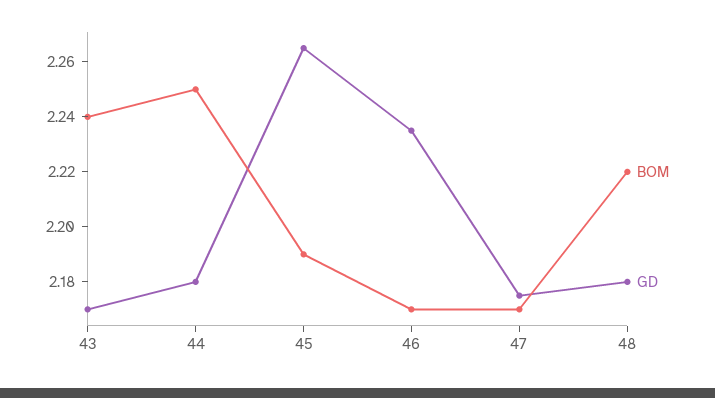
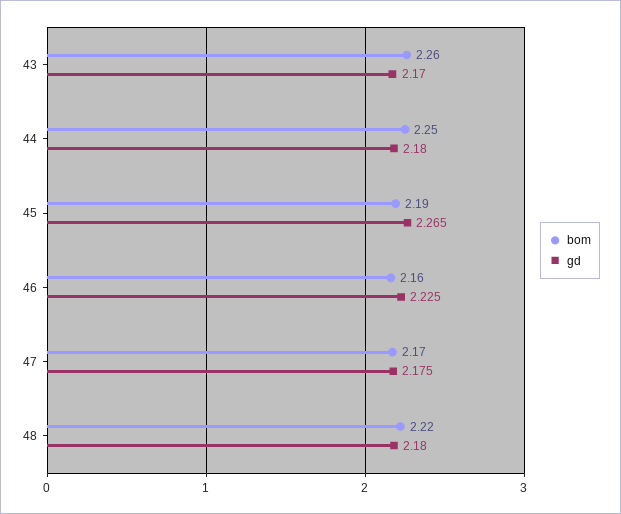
  {
    "BOM": {
-     "43": 2.24,
+     "43": 2.26,
      "44": 2.25,
      "45": 2.19,
-     "46": 2.17,
+     "46": 2.16,
      "47": 2.17,
      "48": 2.22
    },
    "GD": {
      "43": 2.17,
      "44": 2.18,
      "45": 2.265,
-     "46": 2.235,
+     "46": 2.225,
      "47": 2.175,
      "48": 2.18
    }
  }

